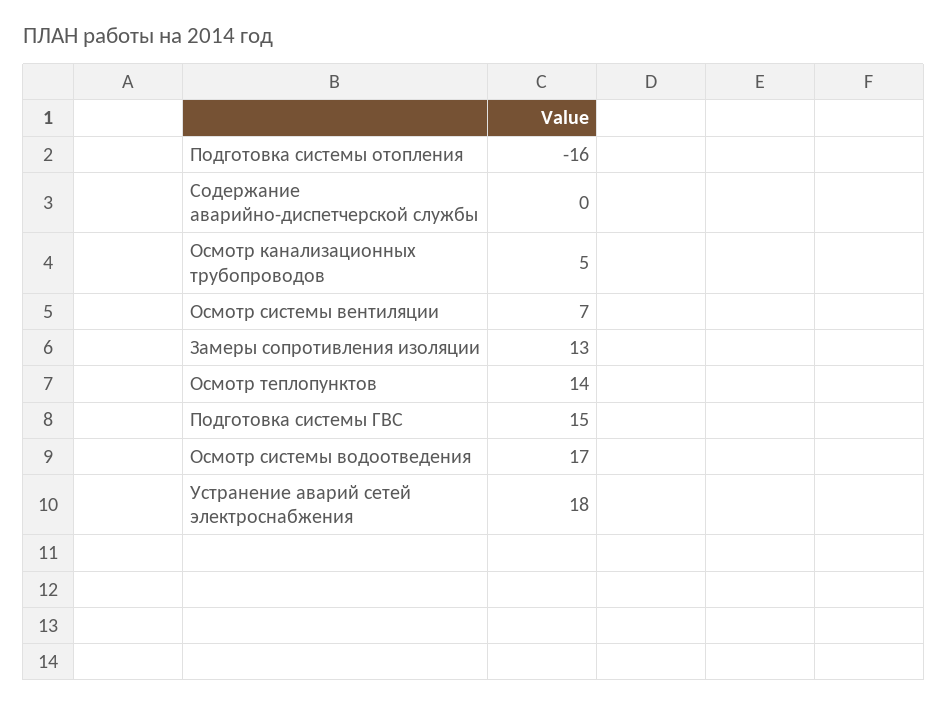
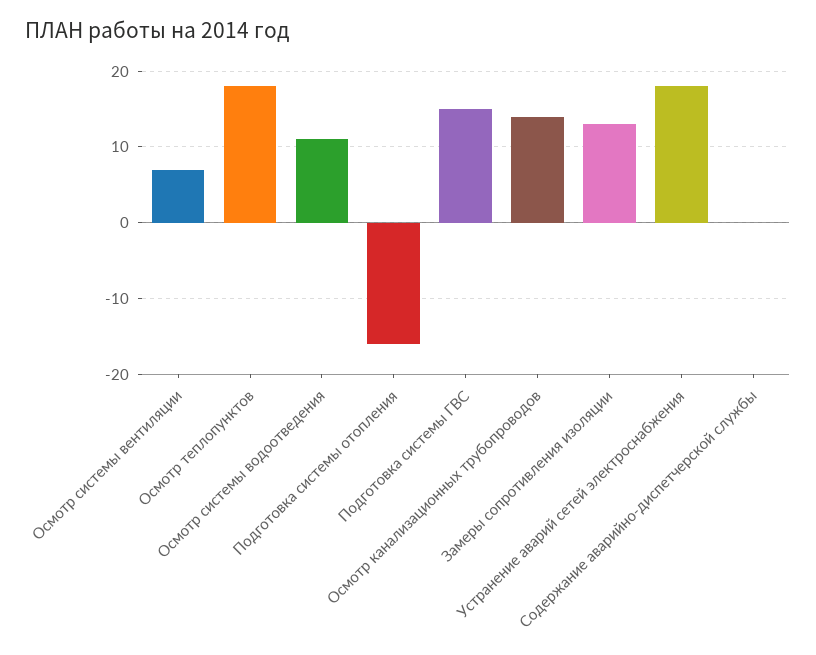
  {
    "Подготовка системы отопления": -16,
    "Содержание аварийно-диспетчерской службы": 0,
-   "Осмотр канализационных трубопроводов": 5,
+   "Осмотр канализационных трубопроводов": 14,
    "Осмотр системы вентиляции": 7,
    "Замеры сопротивления изоляции": 13,
-   "Осмотр теплопунктов": 14,
+   "Осмотр теплопунктов": 18,
    "Подготовка системы ГВС": 15,
-   "Осмотр системы водоотведения": 17,
+   "Осмотр системы водоотведения": 11,
    "Устранение аварий сетей электроснабжения": 18
  }

